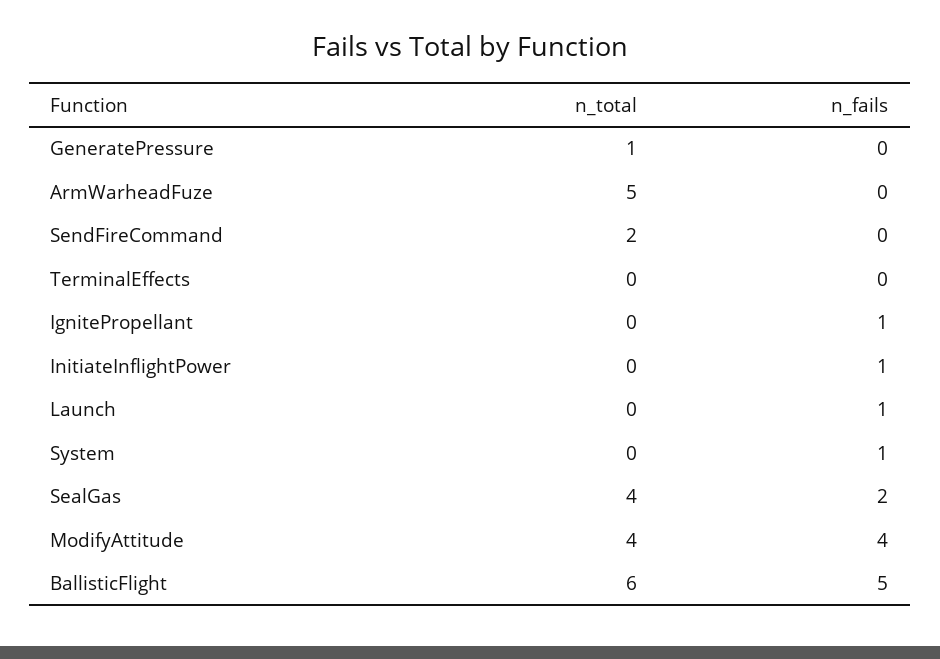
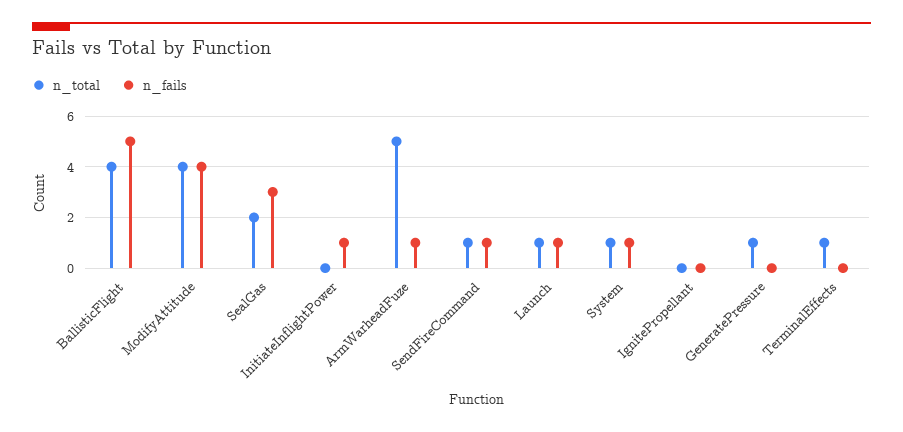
  {
    "n_total": {
      "GeneratePressure": 1,
      "ArmWarheadFuze": 5,
-     "SendFireCommand": 2,
+     "SendFireCommand": 1,
-     "TerminalEffects": 0,
+     "TerminalEffects": 1,
      "IgnitePropellant": 0,
      "InitiateInflightPower": 0,
-     "Launch": 0,
+     "Launch": 1,
-     "System": 0,
+     "System": 1,
-     "SealGas": 4,
+     "SealGas": 2,
      "ModifyAttitude": 4,
-     "BallisticFlight": 6
+     "BallisticFlight": 4
    },
    "n_fails": {
      "GeneratePressure": 0,
-     "ArmWarheadFuze": 0,
+     "ArmWarheadFuze": 1,
-     "SendFireCommand": 0,
+     "SendFireCommand": 1,
      "TerminalEffects": 0,
-     "IgnitePropellant": 1,
+     "IgnitePropellant": 0,
      "InitiateInflightPower": 1,
      "Launch": 1,
      "System": 1,
-     "SealGas": 2,
+     "SealGas": 3,
      "ModifyAttitude": 4,
      "BallisticFlight": 5
    }
  }

